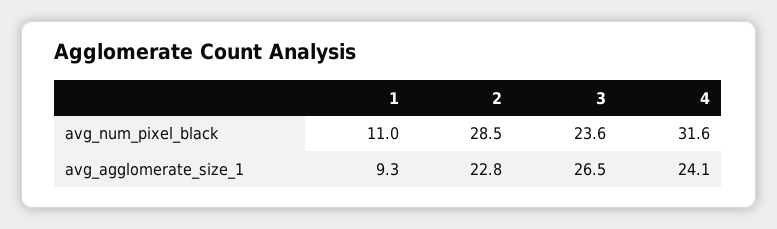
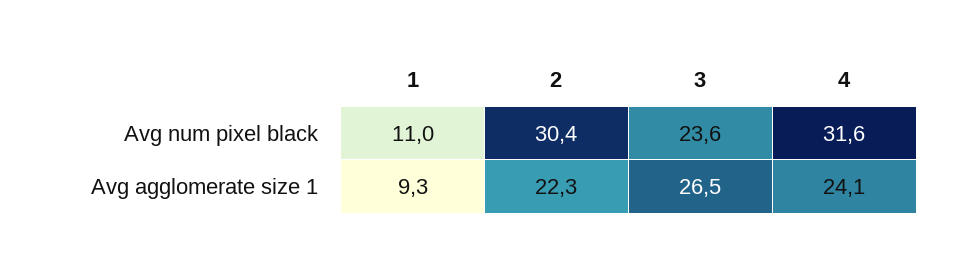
  {
    "1": {
      "avg_num_pixel_black": 11,
      "avg_agglomerate_size_1": 9.3
    },
    "2": {
-     "avg_num_pixel_black": 28.5,
+     "avg_num_pixel_black": 30.4,
-     "avg_agglomerate_size_1": 22.8
+     "avg_agglomerate_size_1": 22.3
    },
    "3": {
      "avg_num_pixel_black": 23.6,
      "avg_agglomerate_size_1": 26.5
    },
    "4": {
      "avg_num_pixel_black": 31.6,
      "avg_agglomerate_size_1": 24.1
    }
  }

